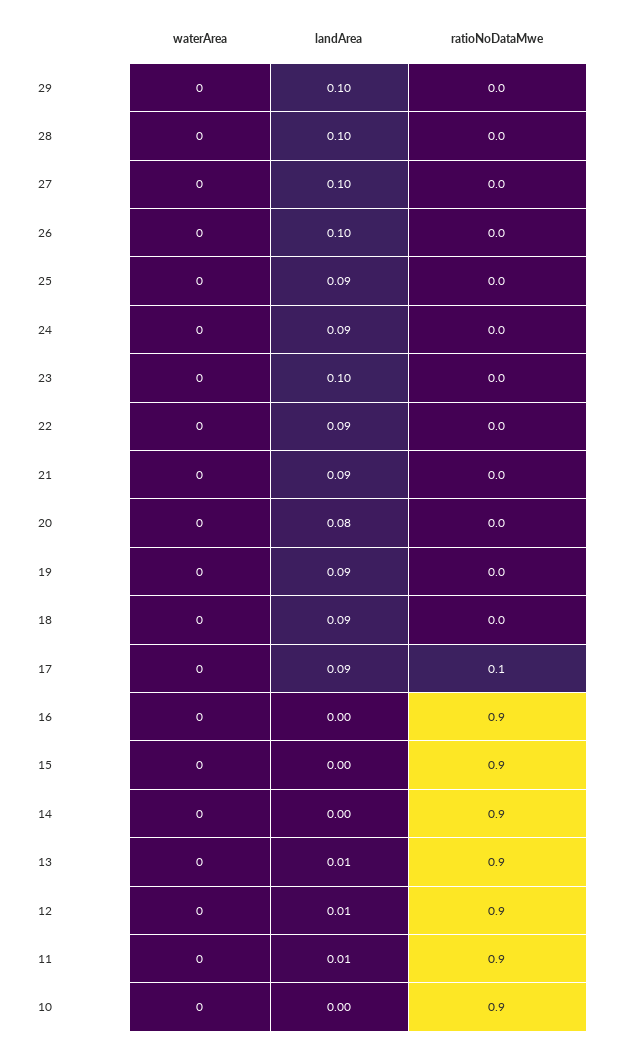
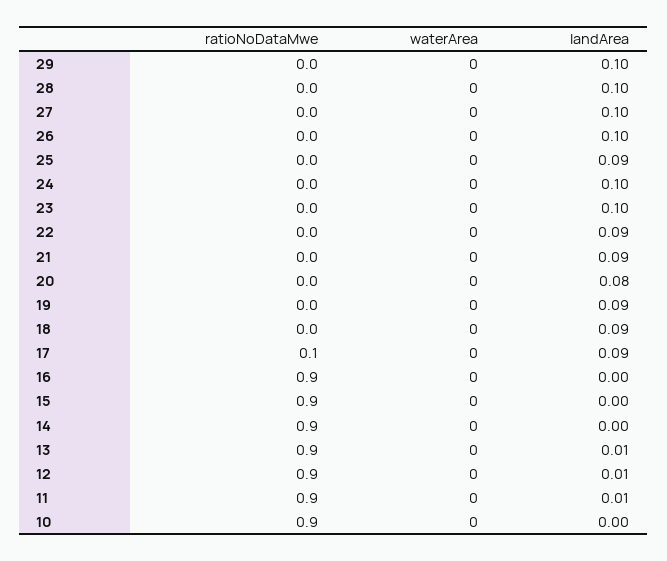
  {
    "waterArea": {
      "29": 0,
      "28": 0,
      "27": 0,
      "26": 0,
      "25": 0,
      "24": 0,
      "23": 0,
      "22": 0,
      "21": 0,
      "20": 0,
      "19": 0,
      "18": 0,
      "17": 0,
      "16": 0,
      "15": 0,
      "14": 0,
      "13": 0,
      "12": 0,
      "11": 0,
      "10": 0
    },
    "landArea": {
      "29": 0.1,
      "28": 0.1,
      "27": 0.1,
      "26": 0.1,
      "25": 0.09,
-     "24": 0.09,
+     "24": 0.1,
      "23": 0.1,
      "22": 0.09,
      "21": 0.09,
      "20": 0.08,
      "19": 0.09,
      "18": 0.09,
      "17": 0.09,
      "16": 0,
      "15": 0,
      "14": 0,
      "13": 0.01,
      "12": 0.01,
      "11": 0.01,
      "10": 0
    },
    "ratioNoDataMwe": {
      "29": 0,
      "28": 0,
      "27": 0,
      "26": 0,
      "25": 0,
      "24": 0,
      "23": 0,
      "22": 0,
      "21": 0,
      "20": 0,
      "19": 0,
      "18": 0,
      "17": 0.1,
      "16": 0.9,
      "15": 0.9,
      "14": 0.9,
      "13": 0.9,
      "12": 0.9,
      "11": 0.9,
      "10": 0.9
    }
  }

